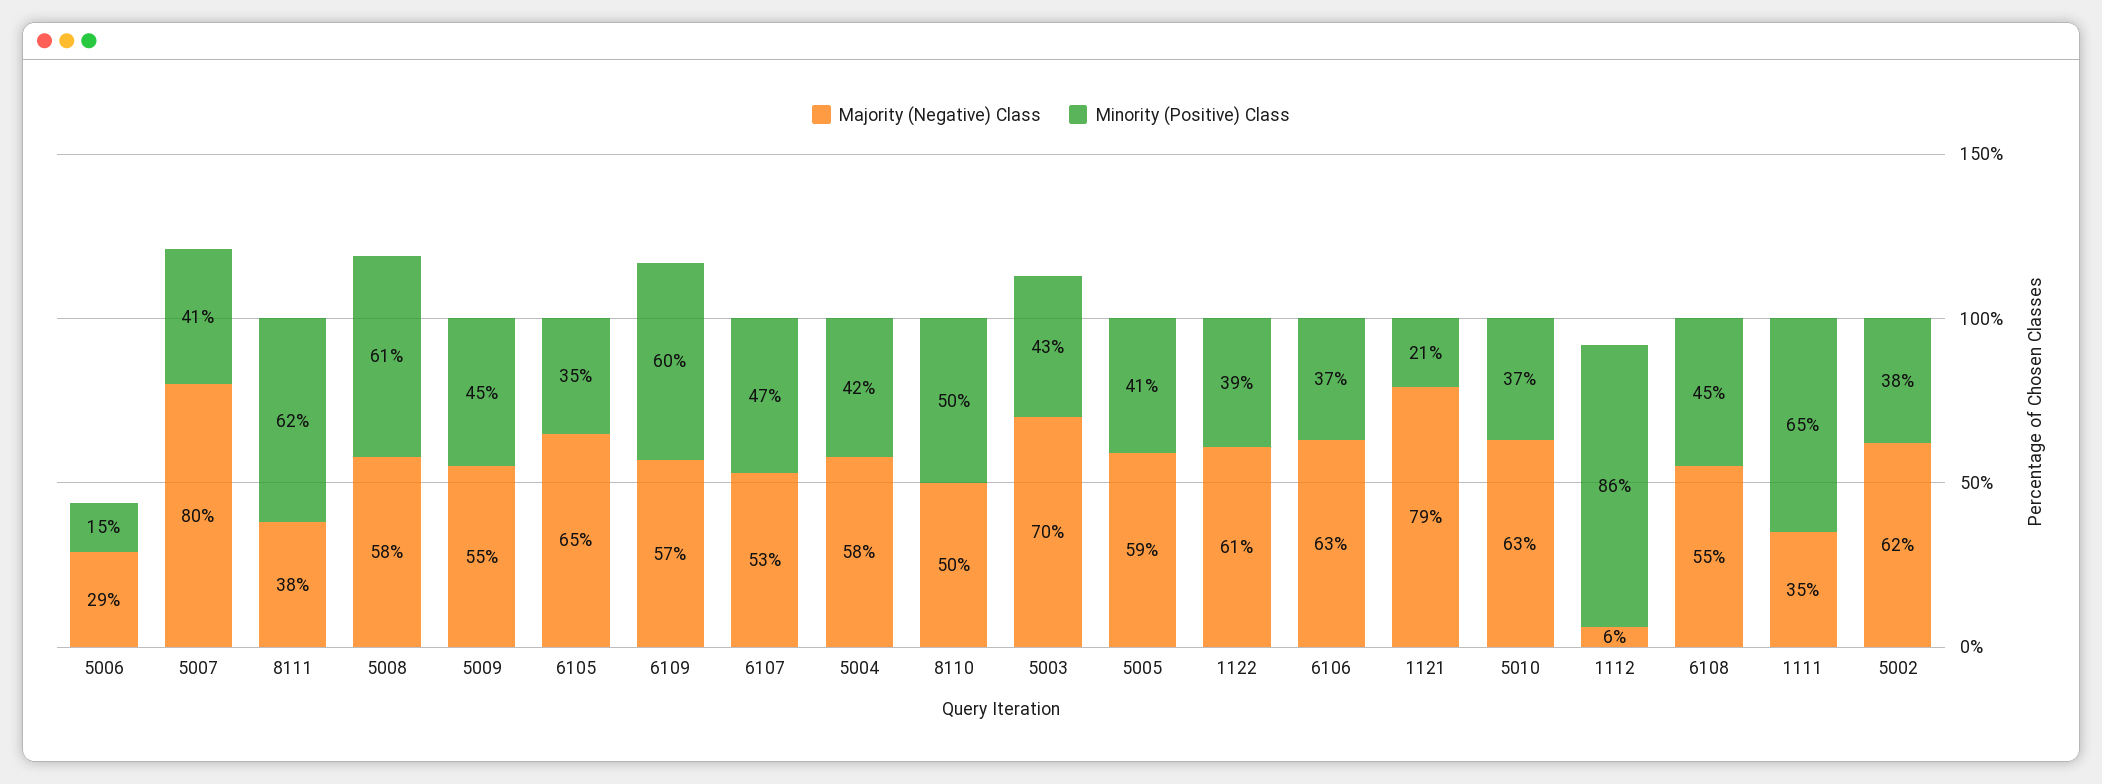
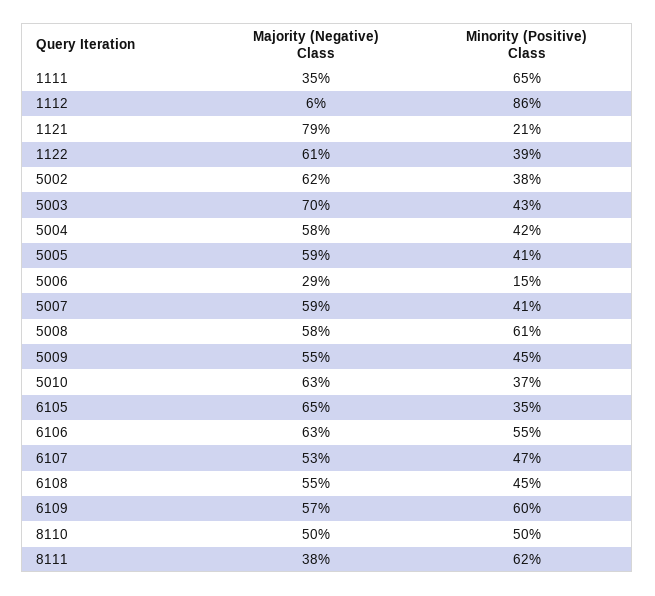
  {
    "Majority (Negative) Class": {
      "5006": 29,
-     "5007": 80,
+     "5007": 59,
      "8111": 38,
      "5008": 58,
      "5009": 55,
      "6105": 65,
      "6109": 57,
      "6107": 53,
      "5004": 58,
      "8110": 50,
      "5003": 70,
      "5005": 59,
      "1122": 61,
      "6106": 63,
      "1121": 79,
      "5010": 63,
      "1112": 6,
      "6108": 55,
      "1111": 35,
      "5002": 62
    },
    "Minority (Positive) Class": {
      "5006": 15,
      "5007": 41,
      "8111": 62,
      "5008": 61,
      "5009": 45,
      "6105": 35,
      "6109": 60,
      "6107": 47,
      "5004": 42,
      "8110": 50,
      "5003": 43,
      "5005": 41,
      "1122": 39,
-     "6106": 37,
+     "6106": 55,
      "1121": 21,
      "5010": 37,
      "1112": 86,
      "6108": 45,
      "1111": 65,
      "5002": 38
    }
  }

